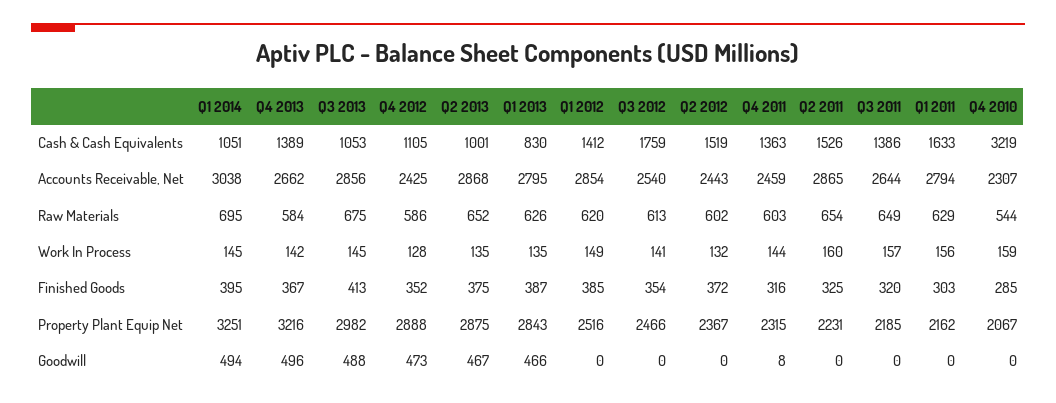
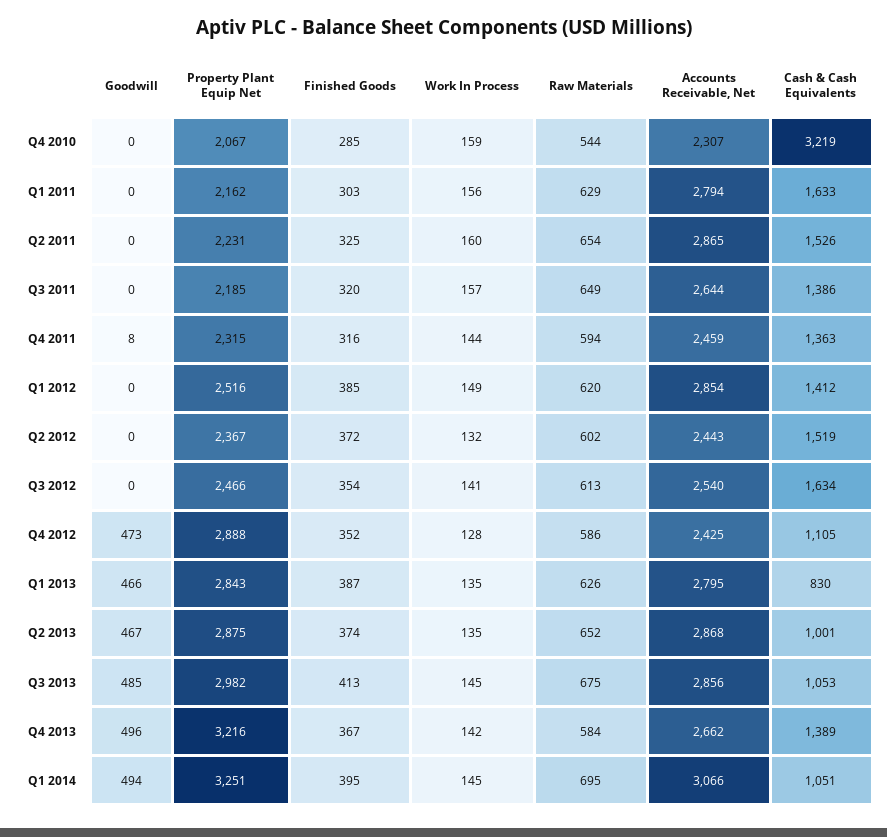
  {
    "Q1 2014": {
      "Cash & Cash Equivalents": 1051,
-     "Accounts Receivable, Net": 3038,
+     "Accounts Receivable, Net": 3066,
      "Raw Materials": 695,
      "Work In Process": 145,
      "Finished Goods": 395,
      "Property Plant Equip Net": 3251,
      "Goodwill": 494
    },
    "Q4 2013": {
      "Cash & Cash Equivalents": 1389,
      "Accounts Receivable, Net": 2662,
      "Raw Materials": 584,
      "Work In Process": 142,
      "Finished Goods": 367,
      "Property Plant Equip Net": 3216,
      "Goodwill": 496
    },
    "Q3 2013": {
      "Cash & Cash Equivalents": 1053,
      "Accounts Receivable, Net": 2856,
      "Raw Materials": 675,
      "Work In Process": 145,
      "Finished Goods": 413,
      "Property Plant Equip Net": 2982,
-     "Goodwill": 488
+     "Goodwill": 485
    },
    "Q4 2012": {
      "Cash & Cash Equivalents": 1105,
      "Accounts Receivable, Net": 2425,
      "Raw Materials": 586,
      "Work In Process": 128,
      "Finished Goods": 352,
      "Property Plant Equip Net": 2888,
      "Goodwill": 473
    },
    "Q2 2013": {
      "Cash & Cash Equivalents": 1001,
      "Accounts Receivable, Net": 2868,
      "Raw Materials": 652,
      "Work In Process": 135,
-     "Finished Goods": 375,
+     "Finished Goods": 374,
      "Property Plant Equip Net": 2875,
      "Goodwill": 467
    },
    "Q1 2013": {
      "Cash & Cash Equivalents": 830,
      "Accounts Receivable, Net": 2795,
      "Raw Materials": 626,
      "Work In Process": 135,
      "Finished Goods": 387,
      "Property Plant Equip Net": 2843,
      "Goodwill": 466
    },
    "Q1 2012": {
      "Cash & Cash Equivalents": 1412,
      "Accounts Receivable, Net": 2854,
      "Raw Materials": 620,
      "Work In Process": 149,
      "Finished Goods": 385,
      "Property Plant Equip Net": 2516,
      "Goodwill": 0
    },
    "Q3 2012": {
-     "Cash & Cash Equivalents": 1759,
+     "Cash & Cash Equivalents": 1634,
      "Accounts Receivable, Net": 2540,
      "Raw Materials": 613,
      "Work In Process": 141,
      "Finished Goods": 354,
      "Property Plant Equip Net": 2466,
      "Goodwill": 0
    },
    "Q2 2012": {
      "Cash & Cash Equivalents": 1519,
      "Accounts Receivable, Net": 2443,
      "Raw Materials": 602,
      "Work In Process": 132,
      "Finished Goods": 372,
      "Property Plant Equip Net": 2367,
      "Goodwill": 0
    },
    "Q4 2011": {
      "Cash & Cash Equivalents": 1363,
      "Accounts Receivable, Net": 2459,
-     "Raw Materials": 603,
+     "Raw Materials": 594,
      "Work In Process": 144,
      "Finished Goods": 316,
      "Property Plant Equip Net": 2315,
      "Goodwill": 8
    },
    "Q2 2011": {
      "Cash & Cash Equivalents": 1526,
      "Accounts Receivable, Net": 2865,
      "Raw Materials": 654,
      "Work In Process": 160,
      "Finished Goods": 325,
      "Property Plant Equip Net": 2231,
      "Goodwill": 0
    },
    "Q3 2011": {
      "Cash & Cash Equivalents": 1386,
      "Accounts Receivable, Net": 2644,
      "Raw Materials": 649,
      "Work In Process": 157,
      "Finished Goods": 320,
      "Property Plant Equip Net": 2185,
      "Goodwill": 0
    },
    "Q1 2011": {
      "Cash & Cash Equivalents": 1633,
      "Accounts Receivable, Net": 2794,
      "Raw Materials": 629,
      "Work In Process": 156,
      "Finished Goods": 303,
      "Property Plant Equip Net": 2162,
      "Goodwill": 0
    },
    "Q4 2010": {
      "Cash & Cash Equivalents": 3219,
      "Accounts Receivable, Net": 2307,
      "Raw Materials": 544,
      "Work In Process": 159,
      "Finished Goods": 285,
      "Property Plant Equip Net": 2067,
      "Goodwill": 0
    }
  }

